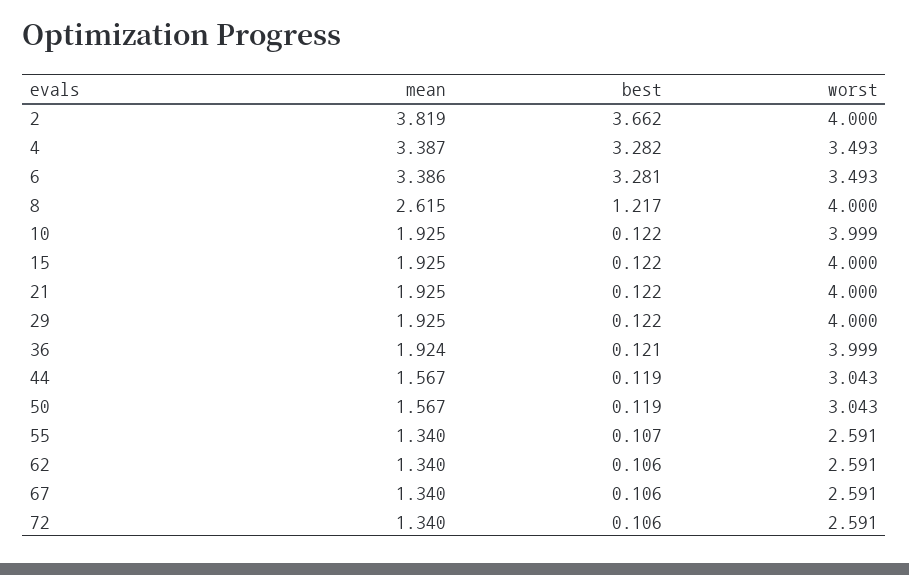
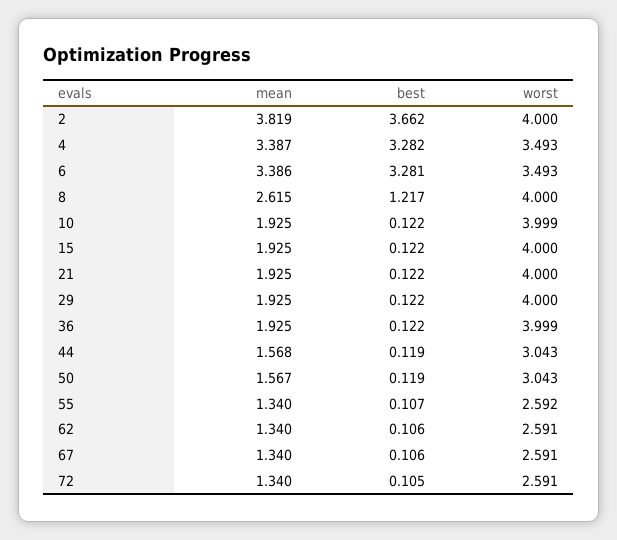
  {
    "mean": {
      "2": 3.819,
      "4": 3.387,
      "6": 3.386,
      "8": 2.615,
      "10": 1.925,
      "15": 1.925,
      "21": 1.925,
      "29": 1.925,
-     "36": 1.924,
+     "36": 1.925,
-     "44": 1.567,
+     "44": 1.568,
      "50": 1.567,
      "55": 1.34,
      "62": 1.34,
      "67": 1.34,
      "72": 1.34
    },
    "best": {
      "2": 3.662,
      "4": 3.282,
      "6": 3.281,
      "8": 1.217,
      "10": 0.122,
      "15": 0.122,
      "21": 0.122,
      "29": 0.122,
-     "36": 0.121,
+     "36": 0.122,
      "44": 0.119,
      "50": 0.119,
      "55": 0.107,
      "62": 0.106,
      "67": 0.106,
-     "72": 0.106
+     "72": 0.105
    },
    "worst": {
      "2": 4,
      "4": 3.493,
      "6": 3.493,
      "8": 4,
      "10": 3.999,
      "15": 4,
      "21": 4,
      "29": 4,
      "36": 3.999,
      "44": 3.043,
      "50": 3.043,
-     "55": 2.591,
+     "55": 2.592,
      "62": 2.591,
      "67": 2.591,
      "72": 2.591
    }
  }

